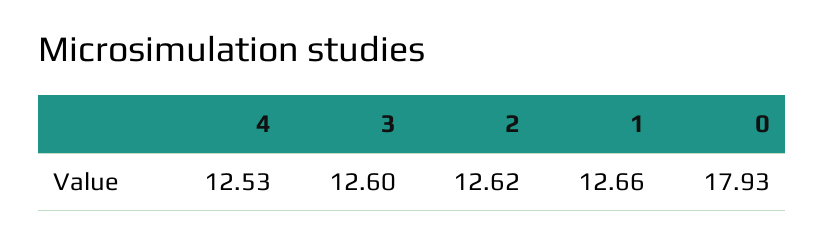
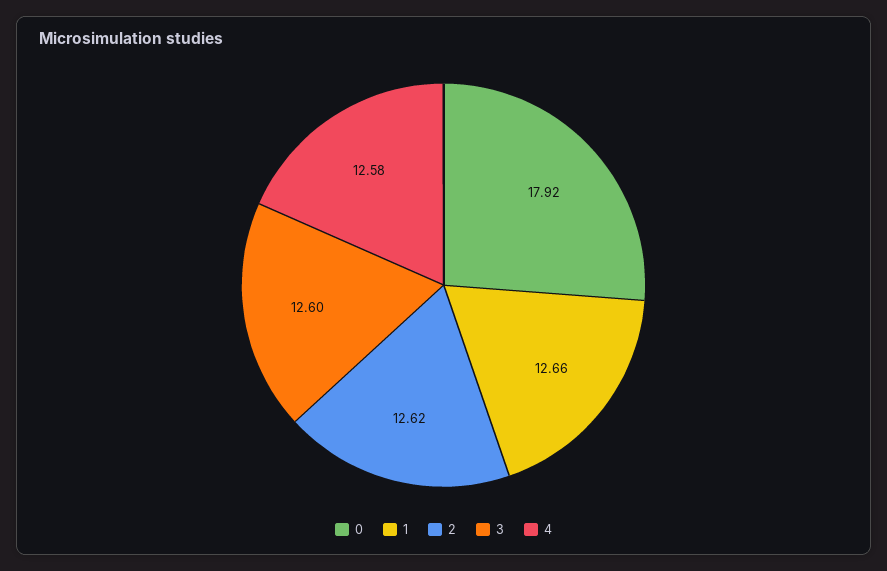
  {
-   "4": 12.53,
+   "4": 12.58,
    "3": 12.6,
    "2": 12.62,
    "1": 12.66,
-   "0": 17.93
+   "0": 17.92
  }

